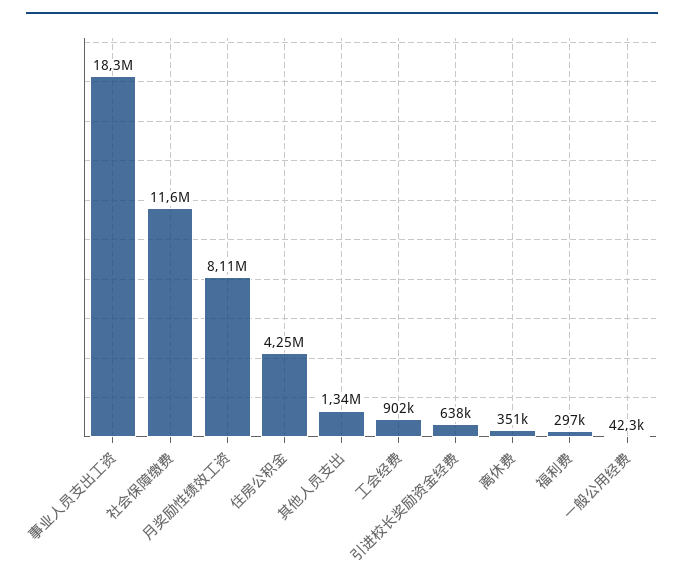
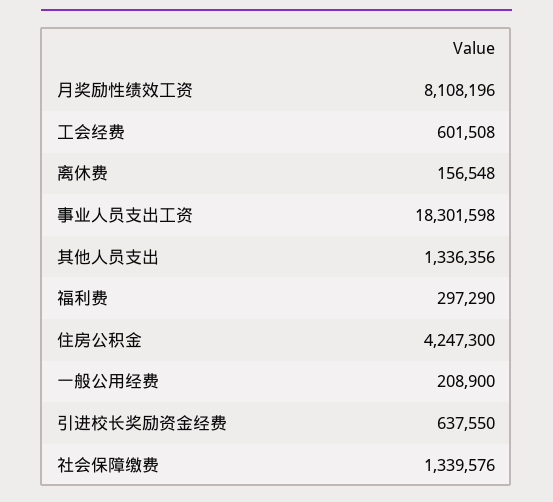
  {
    "事业人员支出工资": 18301598,
-   "社会保障缴费": 11600000,
+   "社会保障缴费": 1339576,
    "月奖励性绩效工资": 8108196,
    "住房公积金": 4247300,
    "其他人员支出": 1336356,
-   "工会经费": 902000,
+   "工会经费": 601508,
    "引进校长奖励资金经费": 637550,
-   "离休费": 351000,
+   "离休费": 156548,
    "福利费": 297290,
-   "一般公用经费": 42300
+   "一般公用经费": 208900
  }

